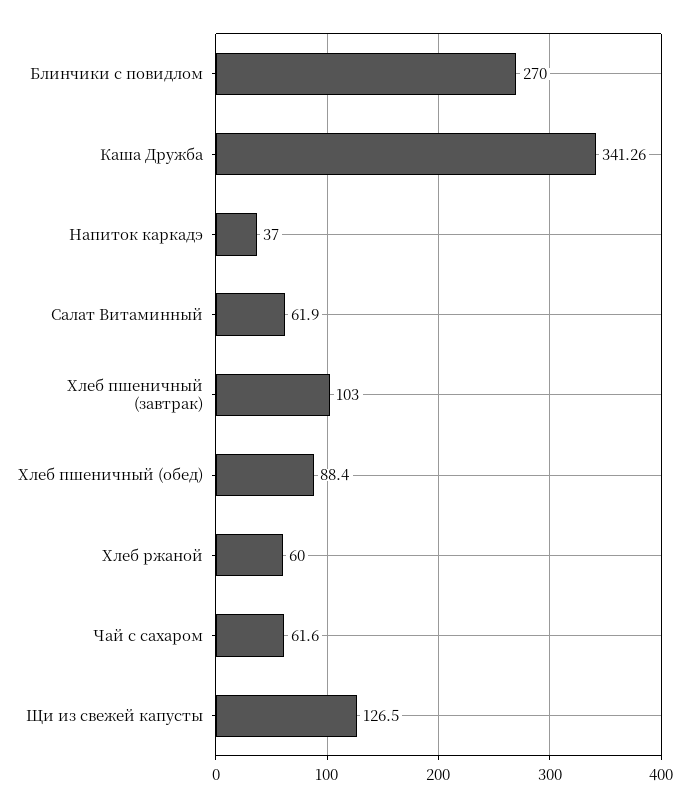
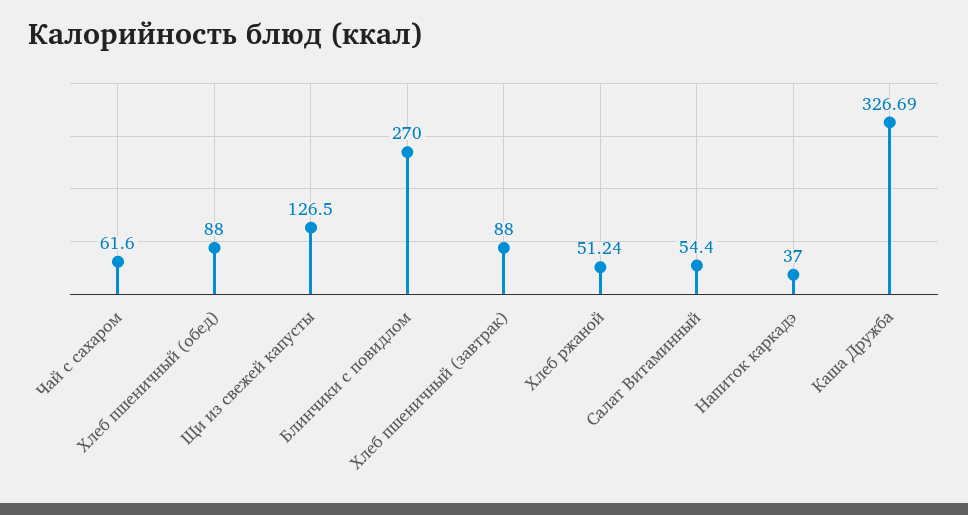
  {
    "Блинчики с повидлом": 270,
-   "Каша Дружба": 341.26,
+   "Каша Дружба": 326.69,
    "Напиток каркадэ": 37,
-   "Салат Витаминный": 61.9,
+   "Салат Витаминный": 54.4,
-   "Хлеб пшеничный (завтрак)": 103,
+   "Хлеб пшеничный (завтрак)": 88,
-   "Хлеб пшеничный (обед)": 88.4,
+   "Хлеб пшеничный (обед)": 88,
-   "Хлеб ржаной": 60,
+   "Хлеб ржаной": 51.24,
    "Чай с сахаром": 61.6,
    "Щи из свежей капусты": 126.5
  }

